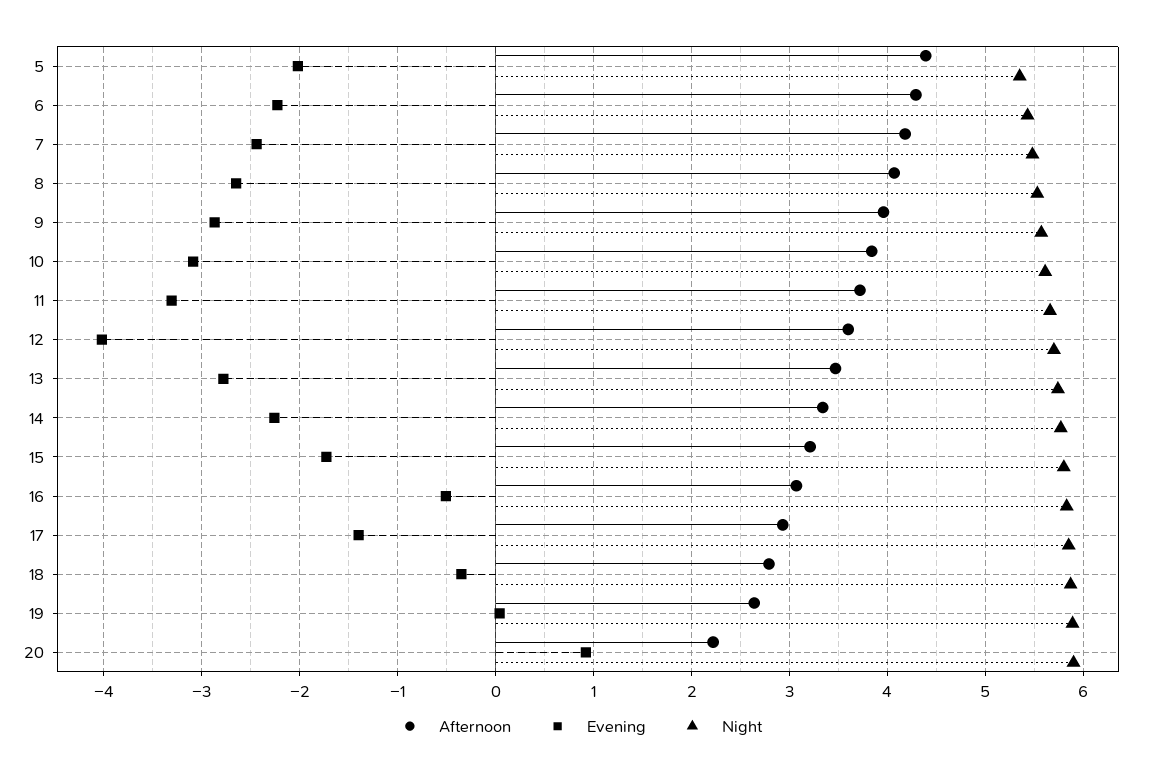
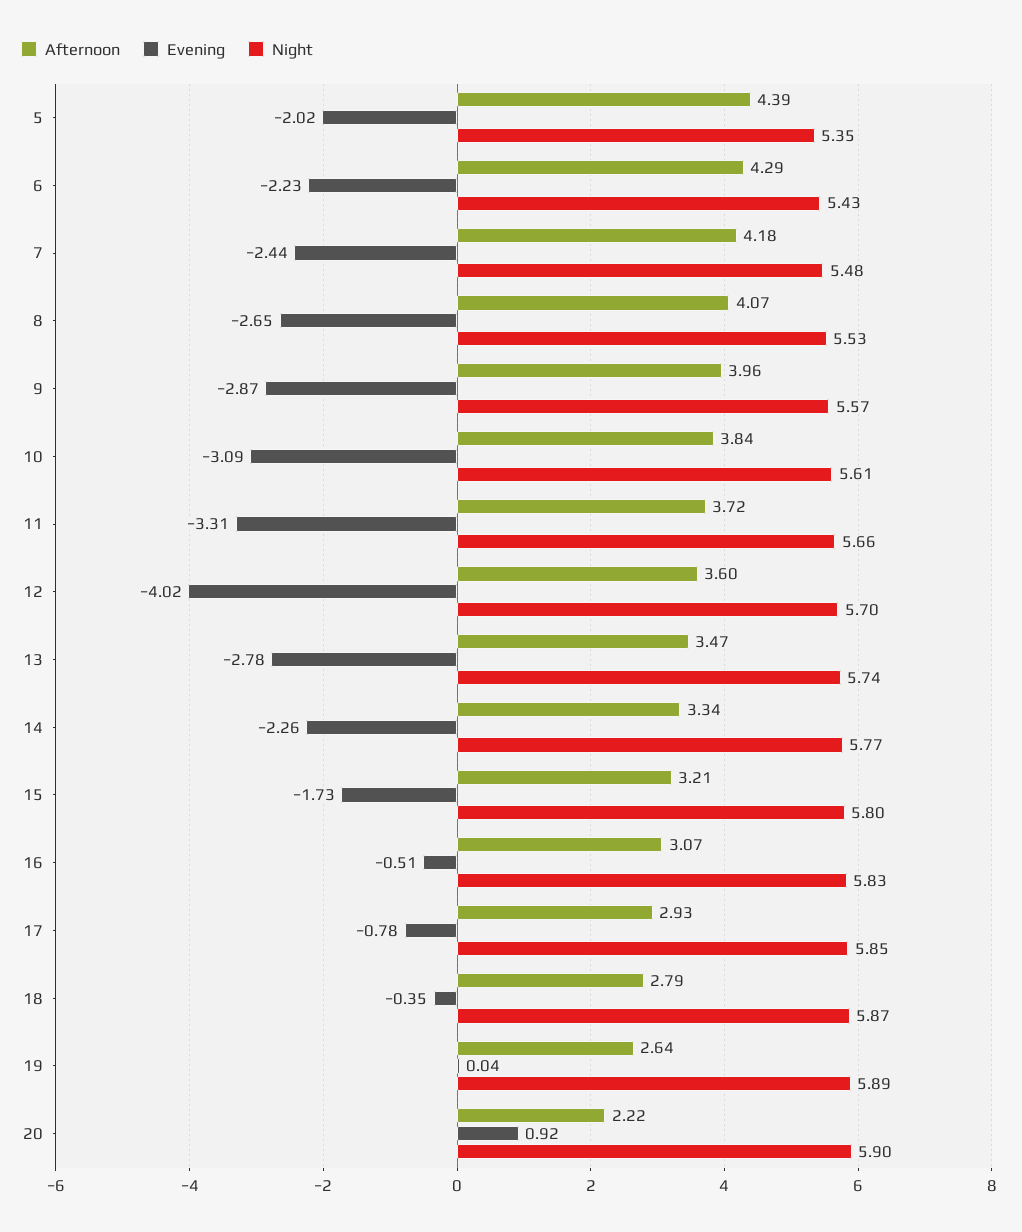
  {
    "Afternoon": {
      "5": 4.39,
      "6": 4.29,
      "7": 4.18,
      "8": 4.07,
      "9": 3.96,
      "10": 3.84,
      "11": 3.72,
      "12": 3.6,
      "13": 3.47,
      "14": 3.34,
      "15": 3.21,
      "16": 3.07,
      "17": 2.93,
      "18": 2.79,
      "19": 2.64,
      "20": 2.22
    },
    "Evening": {
      "5": -2.02,
      "6": -2.23,
      "7": -2.44,
      "8": -2.65,
      "9": -2.87,
      "10": -3.09,
      "11": -3.31,
      "12": -4.02,
      "13": -2.78,
      "14": -2.26,
      "15": -1.73,
      "16": -0.51,
-     "17": -1.4,
+     "17": -0.78,
      "18": -0.35,
      "19": 0.04,
      "20": 0.92
    },
    "Night": {
      "5": 5.35,
      "6": 5.43,
      "7": 5.48,
      "8": 5.53,
      "9": 5.57,
      "10": 5.61,
      "11": 5.66,
      "12": 5.7,
      "13": 5.74,
      "14": 5.77,
      "15": 5.8,
      "16": 5.83,
      "17": 5.85,
      "18": 5.87,
      "19": 5.89,
      "20": 5.9
    }
  }

